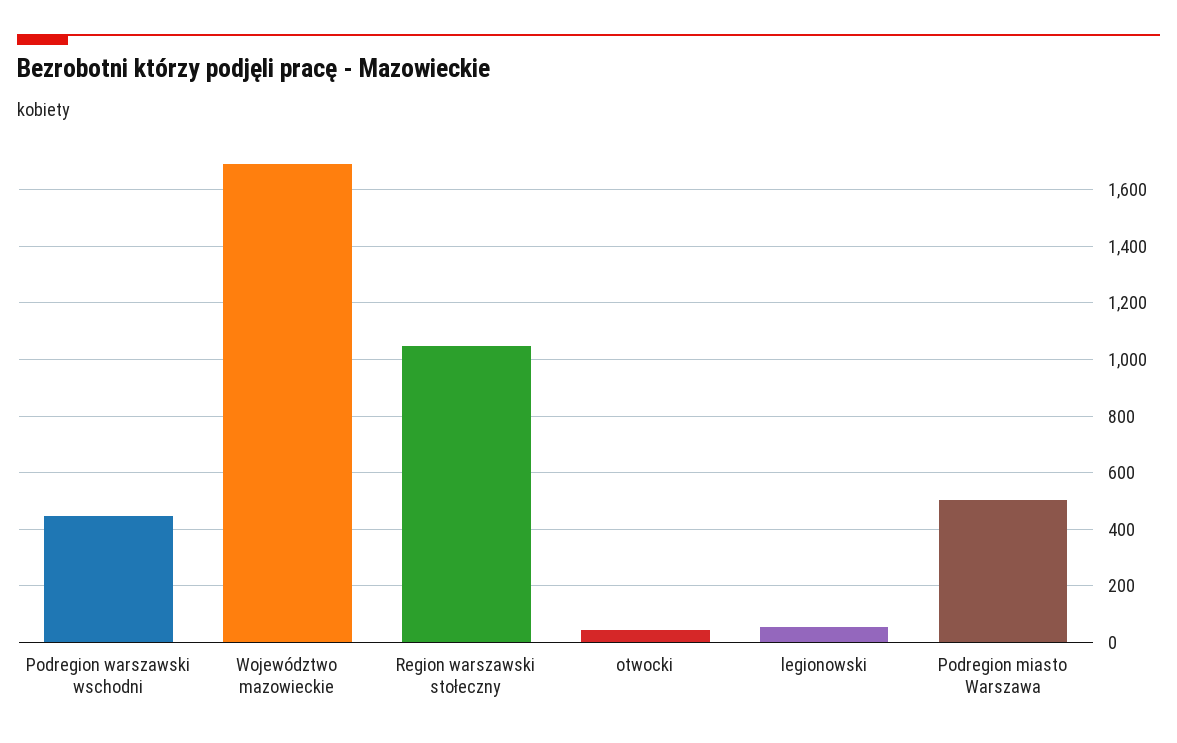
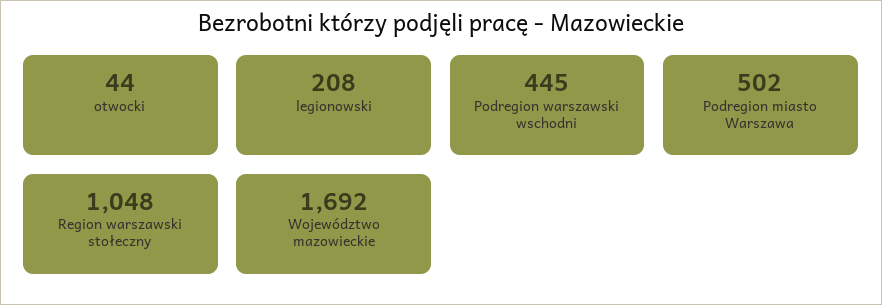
  {
    "Podregion warszawski wschodni": 445,
    "Województwo mazowieckie": 1692,
    "Region warszawski stołeczny": 1048,
    "otwocki": 44,
-   "legionowski": 50,
+   "legionowski": 208,
    "Podregion miasto Warszawa": 502
  }

